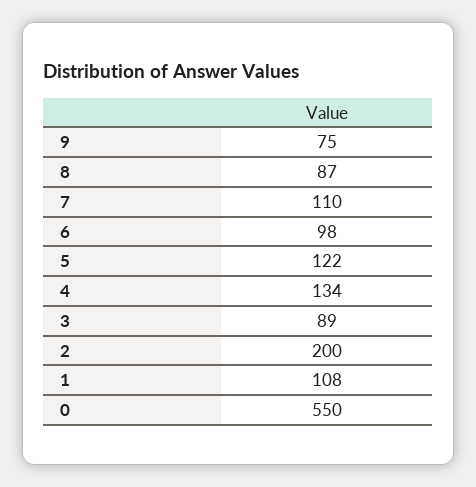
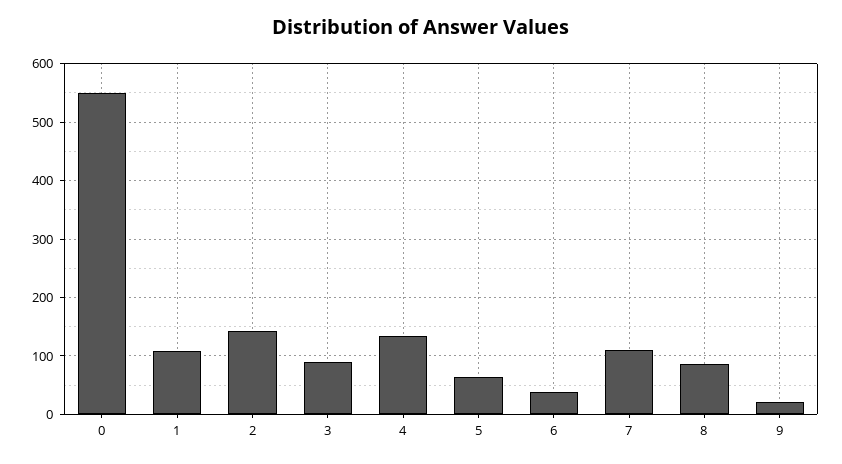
  {
-   "9": 75,
+   "9": 20,
    "8": 87,
    "7": 110,
-   "6": 98,
+   "6": 40,
-   "5": 122,
+   "5": 60,
    "4": 134,
    "3": 89,
-   "2": 200,
+   "2": 140,
    "1": 108,
    "0": 550
  }

